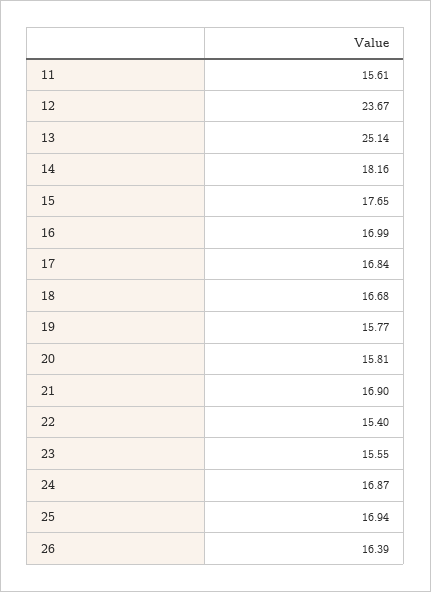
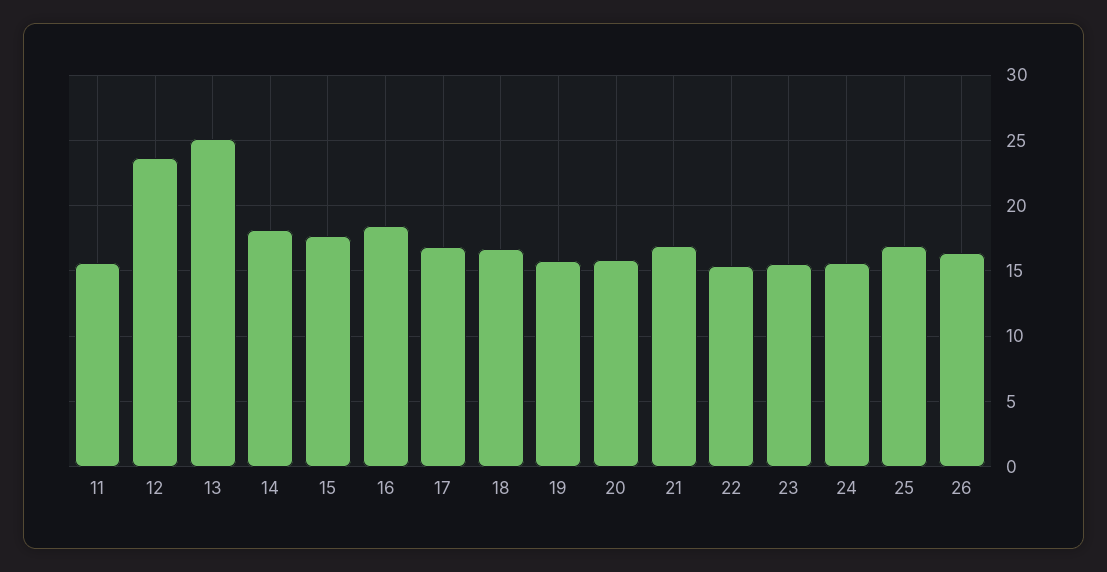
  {
    "11": 15.61,
    "12": 23.67,
    "13": 25.14,
    "14": 18.16,
    "15": 17.65,
-   "16": 16.99,
+   "16": 18.5,
    "17": 16.84,
    "18": 16.68,
    "19": 15.77,
    "20": 15.81,
    "21": 16.9,
    "22": 15.4,
    "23": 15.55,
-   "24": 16.87,
+   "24": 15.5,
    "25": 16.94,
    "26": 16.39
  }

